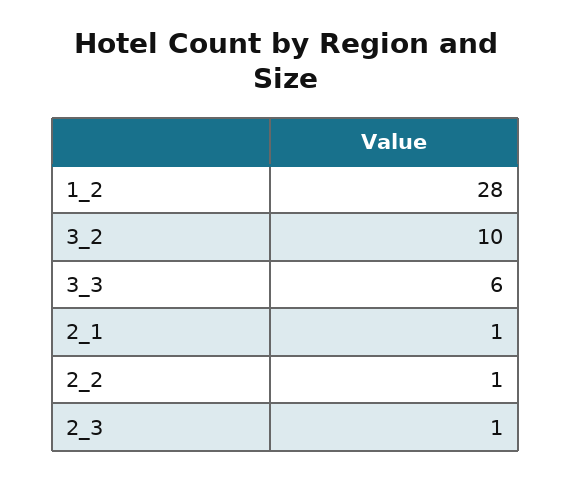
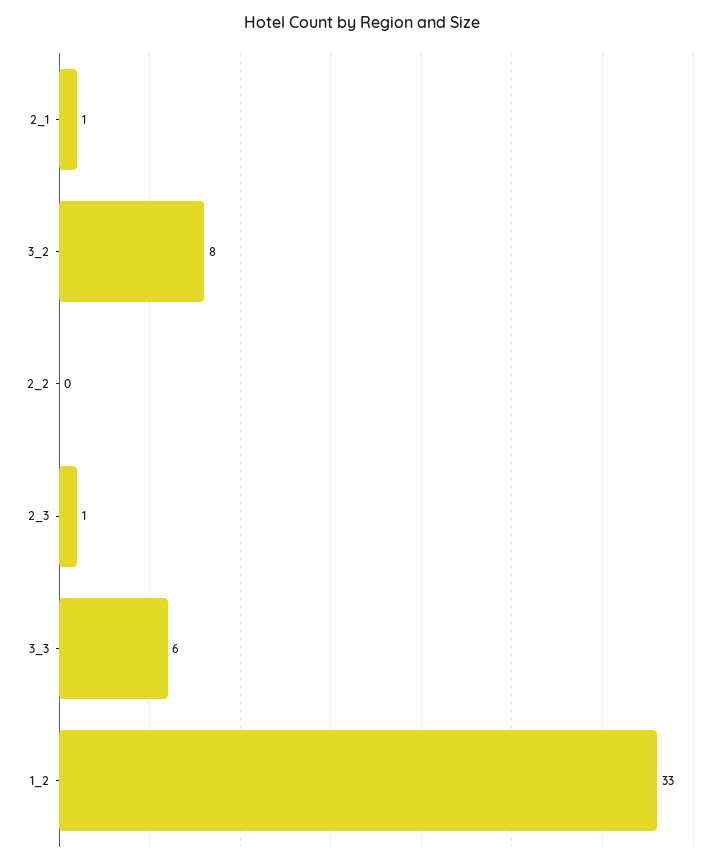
  {
-   "1_2": 28,
+   "1_2": 33,
-   "3_2": 10,
+   "3_2": 8,
    "3_3": 6,
    "2_1": 1,
-   "2_2": 1,
+   "2_2": 0,
    "2_3": 1
  }

